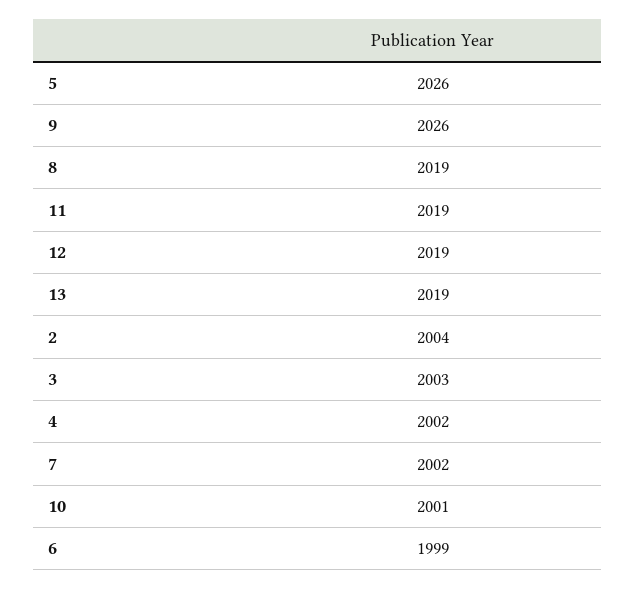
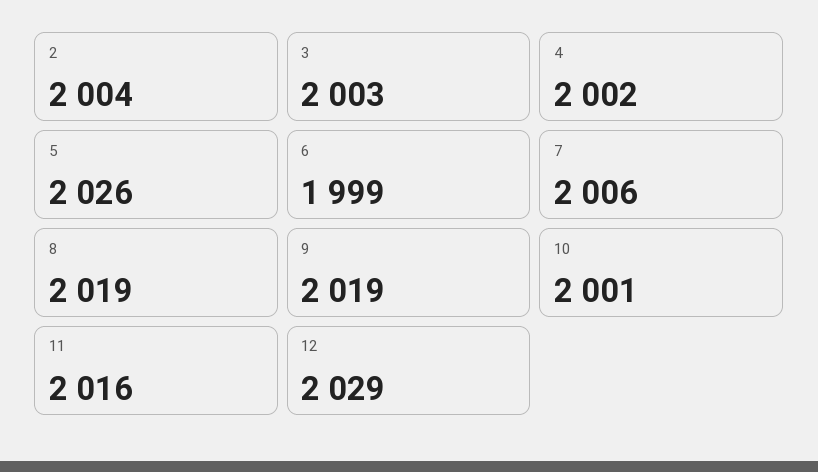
  {
    "5": 2026,
-   "9": 2026,
+   "9": 2019,
    "8": 2019,
-   "11": 2019,
+   "11": 2016,
-   "12": 2019,
+   "12": 2029,
-   "13": 2019,
    "2": 2004,
    "3": 2003,
    "4": 2002,
-   "7": 2002,
+   "7": 2006,
    "10": 2001,
    "6": 1999
  }

